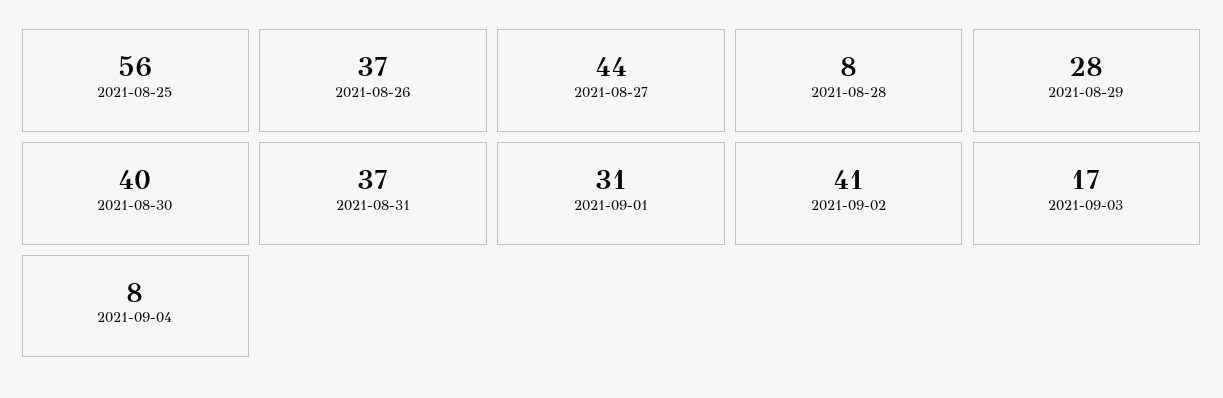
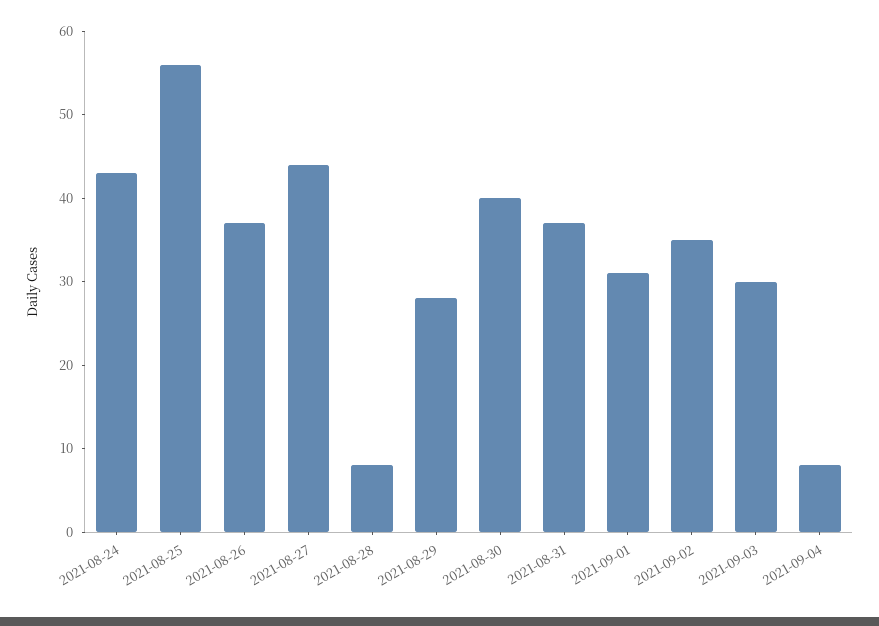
  {
    "2021-08-25": 56,
    "2021-08-26": 37,
    "2021-08-27": 44,
    "2021-08-28": 8,
    "2021-08-29": 28,
    "2021-08-30": 40,
    "2021-08-31": 37,
    "2021-09-01": 31,
-   "2021-09-02": 41,
+   "2021-09-02": 35,
-   "2021-09-03": 17,
+   "2021-09-03": 30,
-   "2021-09-04": 8
+   "2021-09-04": 8,
+   "2021-08-24": 43
  }

